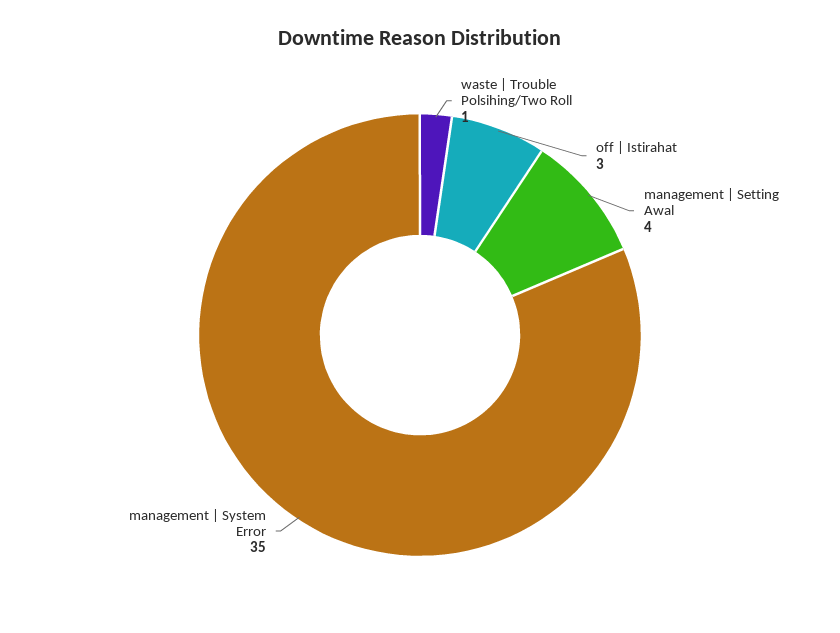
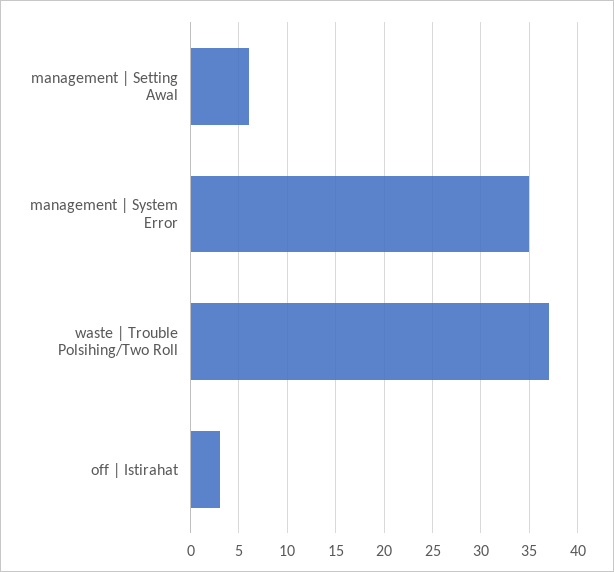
  {
-   "waste | Trouble Polsihing/Two Roll": 1,
+   "waste | Trouble Polsihing/Two Roll": 37,
    "off | Istirahat": 3,
-   "management | Setting Awal": 4,
+   "management | Setting Awal": 6,
    "management | System Error": 35
  }

